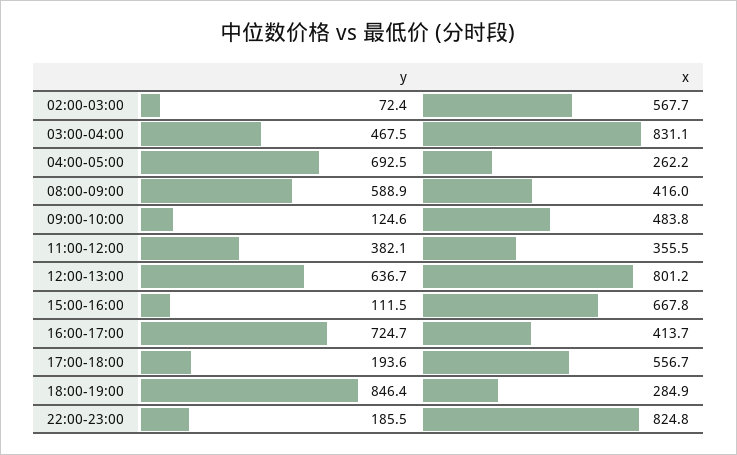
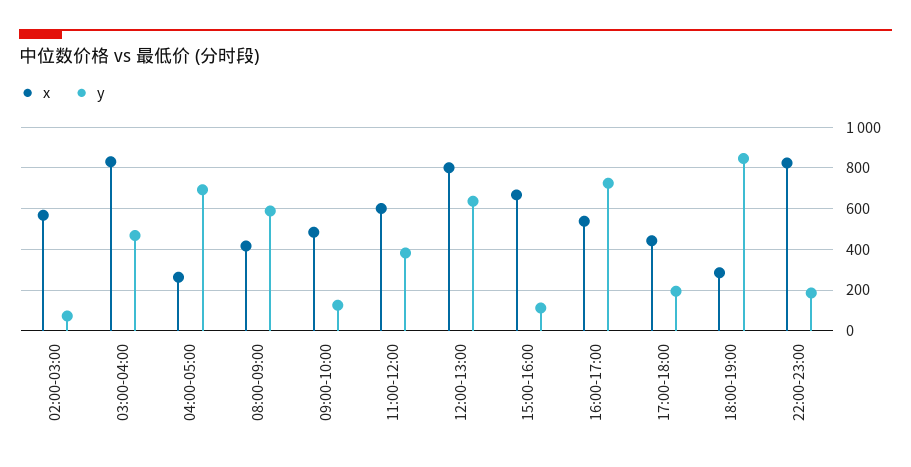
  {
    "y": {
      "02:00-03:00": 72.4,
      "03:00-04:00": 467.5,
      "04:00-05:00": 692.5,
      "08:00-09:00": 588.9,
      "09:00-10:00": 124.6,
      "11:00-12:00": 382.1,
      "12:00-13:00": 636.7,
      "15:00-16:00": 111.5,
      "16:00-17:00": 724.7,
      "17:00-18:00": 193.6,
      "18:00-19:00": 846.4,
      "22:00-23:00": 185.5
    },
    "x": {
      "02:00-03:00": 567.7,
      "03:00-04:00": 831.1,
      "04:00-05:00": 262.2,
      "08:00-09:00": 416,
      "09:00-10:00": 483.8,
-     "11:00-12:00": 355.5,
+     "11:00-12:00": 600,
      "12:00-13:00": 801.2,
      "15:00-16:00": 667.8,
-     "16:00-17:00": 413.7,
+     "16:00-17:00": 550,
-     "17:00-18:00": 556.7,
+     "17:00-18:00": 450,
      "18:00-19:00": 284.9,
      "22:00-23:00": 824.8
    }
  }

